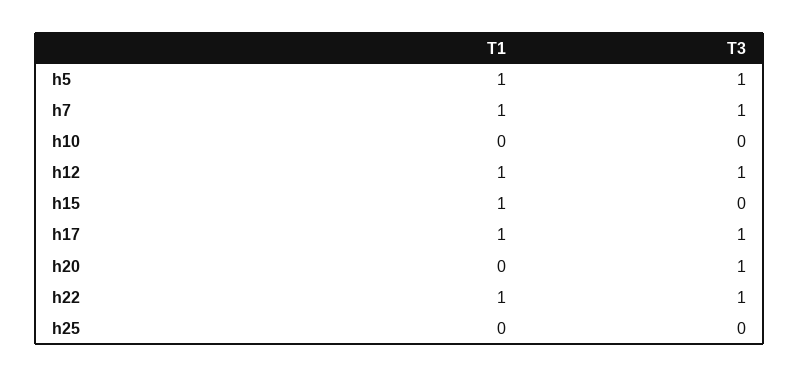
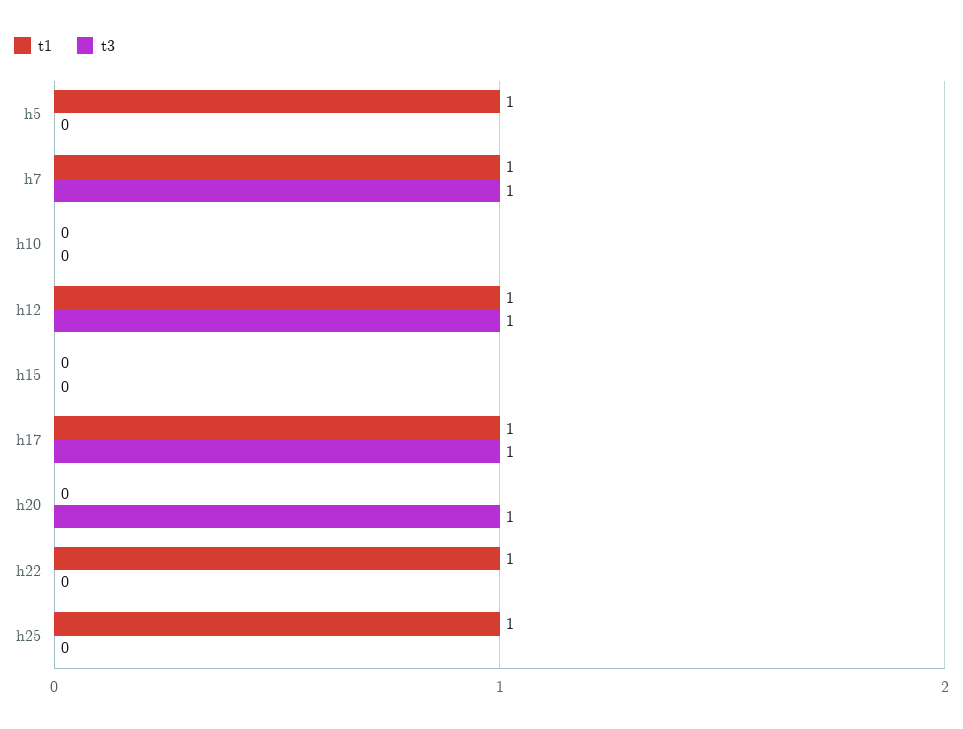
  {
    "T1": {
      "h5": 1,
      "h7": 1,
      "h10": 0,
      "h12": 1,
-     "h15": 1,
+     "h15": 0,
      "h17": 1,
      "h20": 0,
      "h22": 1,
-     "h25": 0
+     "h25": 1
    },
    "T3": {
-     "h5": 1,
+     "h5": 0,
      "h7": 1,
      "h10": 0,
      "h12": 1,
      "h15": 0,
      "h17": 1,
      "h20": 1,
-     "h22": 1,
+     "h22": 0,
      "h25": 0
    }
  }

